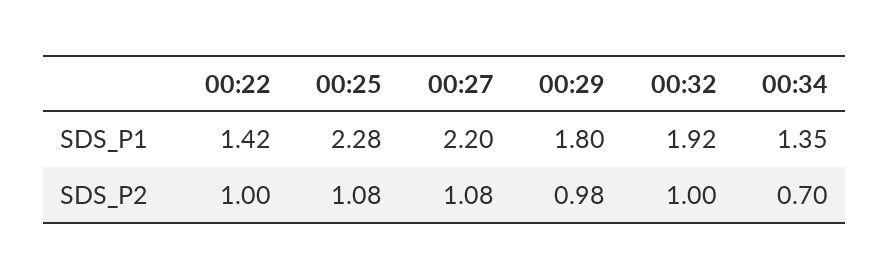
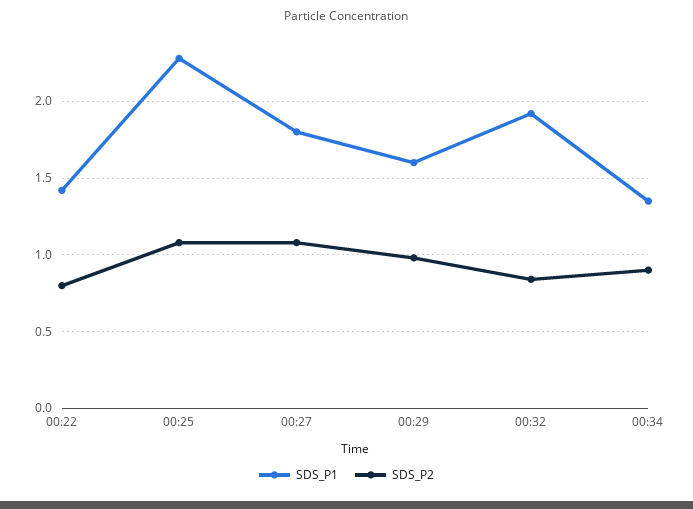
  {
    "SDS_P1": {
      "00:22": 1.42,
      "00:25": 2.28,
-     "00:27": 2.2,
+     "00:27": 1.8,
-     "00:29": 1.8,
+     "00:29": 1.6,
      "00:32": 1.92,
      "00:34": 1.35
    },
    "SDS_P2": {
-     "00:22": 1,
+     "00:22": 0.8,
      "00:25": 1.08,
      "00:27": 1.08,
      "00:29": 0.98,
-     "00:32": 1,
+     "00:32": 0.85,
-     "00:34": 0.7
+     "00:34": 0.9
    }
  }

